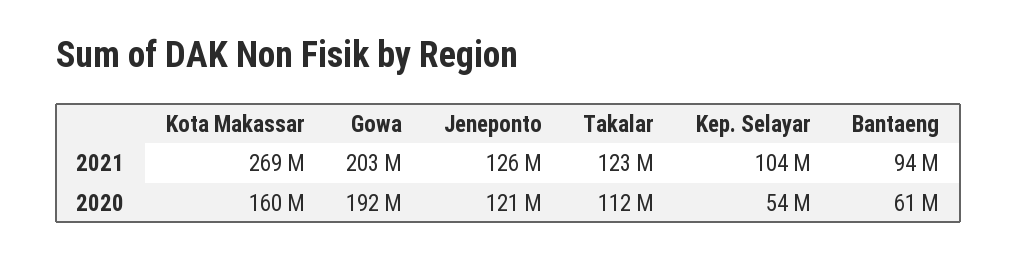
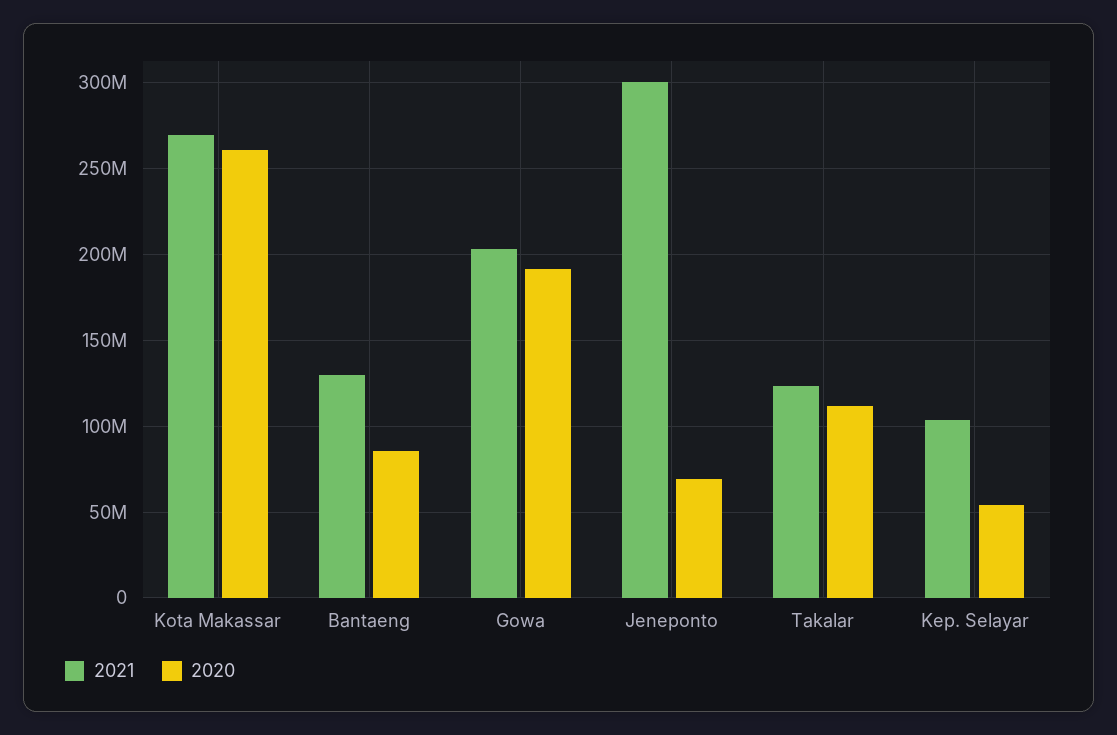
  {
    "2021": {
      "Kota Makassar": 269000000,
      "Gowa": 203000000,
-     "Jeneponto": 126000000,
+     "Jeneponto": 300000000,
      "Takalar": 123000000,
      "Kep. Selayar": 104000000,
-     "Bantaeng": 94000000
+     "Bantaeng": 130000000
    },
    "2020": {
-     "Kota Makassar": 160000000,
+     "Kota Makassar": 260000000,
      "Gowa": 192000000,
-     "Jeneponto": 121000000,
+     "Jeneponto": 70000000,
      "Takalar": 112000000,
      "Kep. Selayar": 54000000,
-     "Bantaeng": 61000000
+     "Bantaeng": 85000000
    }
  }

